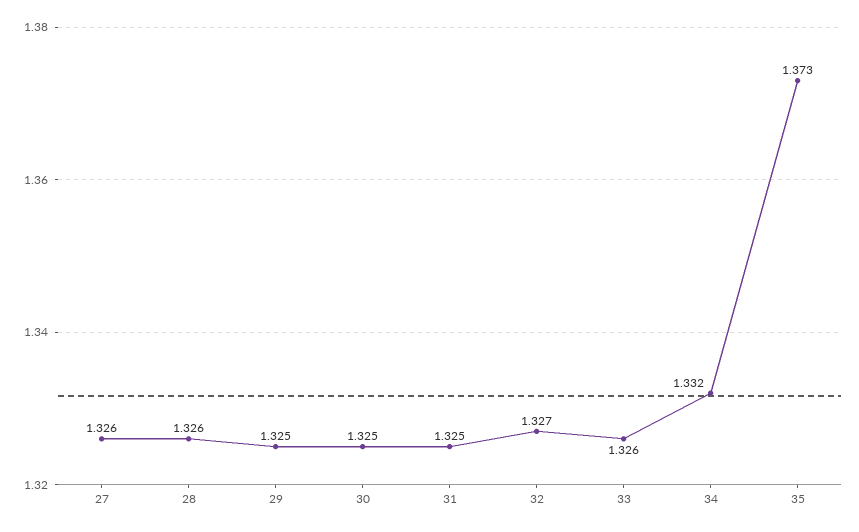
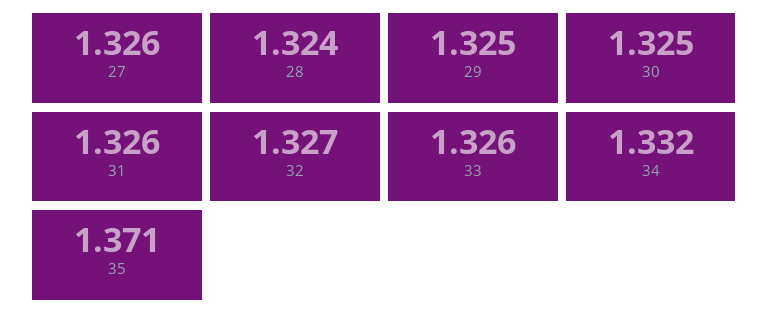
  {
    "27": 1.326,
-   "28": 1.326,
+   "28": 1.324,
    "29": 1.325,
    "30": 1.325,
-   "31": 1.325,
+   "31": 1.326,
    "32": 1.327,
    "33": 1.326,
    "34": 1.332,
-   "35": 1.373
+   "35": 1.371
  }

